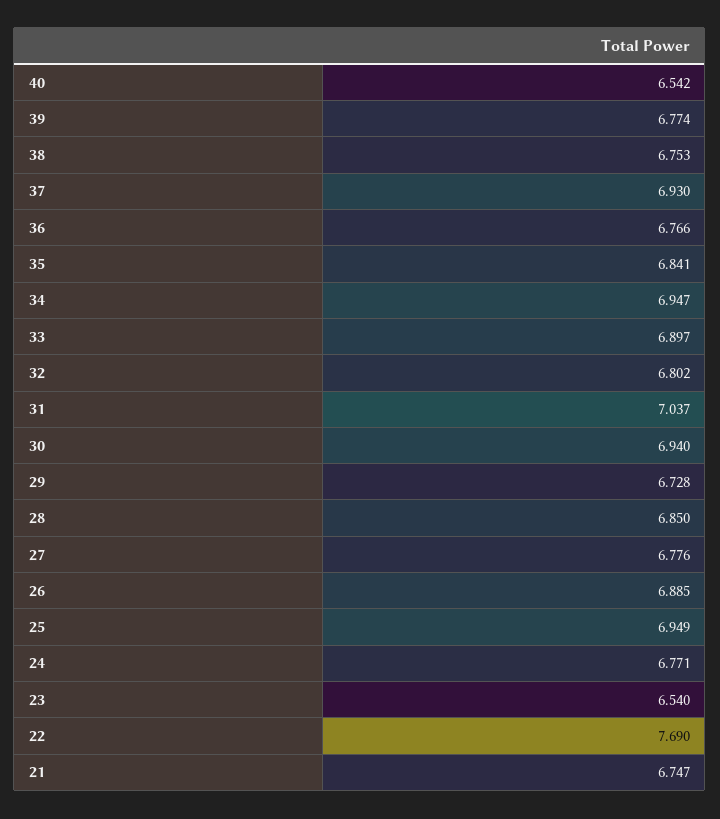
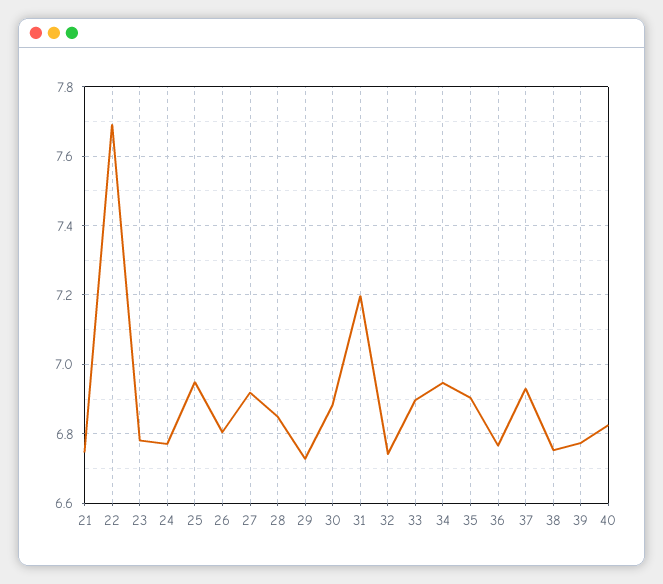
  {
-   "40": 6.542,
+   "40": 6.82,
    "39": 6.774,
    "38": 6.753,
    "37": 6.93,
    "36": 6.766,
-   "35": 6.841,
+   "35": 6.9,
    "34": 6.947,
    "33": 6.897,
-   "32": 6.802,
+   "32": 6.74,
-   "31": 7.037,
+   "31": 7.2,
-   "30": 6.94,
+   "30": 6.88,
    "29": 6.728,
    "28": 6.85,
-   "27": 6.776,
+   "27": 6.92,
-   "26": 6.885,
+   "26": 6.8,
    "25": 6.949,
    "24": 6.771,
-   "23": 6.54,
+   "23": 6.78,
    "22": 7.69,
    "21": 6.747
  }

